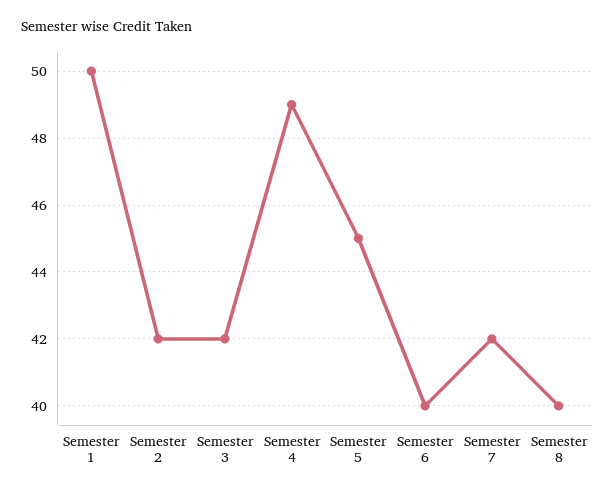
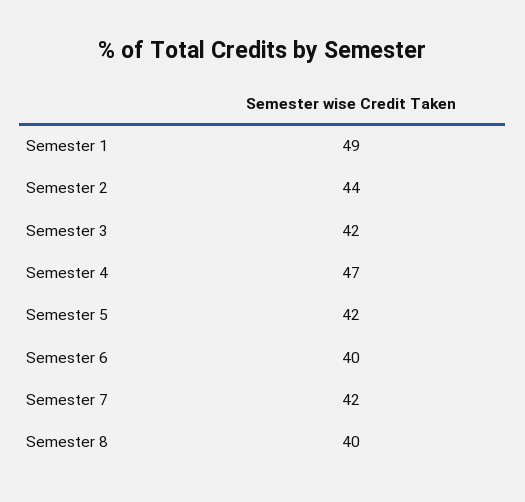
  {
-   "Semester 1": 50,
+   "Semester 1": 49,
-   "Semester 2": 42,
+   "Semester 2": 44,
    "Semester 3": 42,
-   "Semester 4": 49,
+   "Semester 4": 47,
-   "Semester 5": 45,
+   "Semester 5": 42,
    "Semester 6": 40,
    "Semester 7": 42,
    "Semester 8": 40
  }

